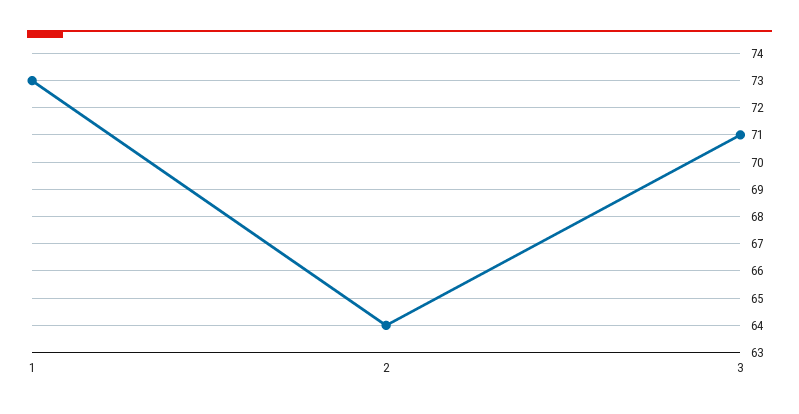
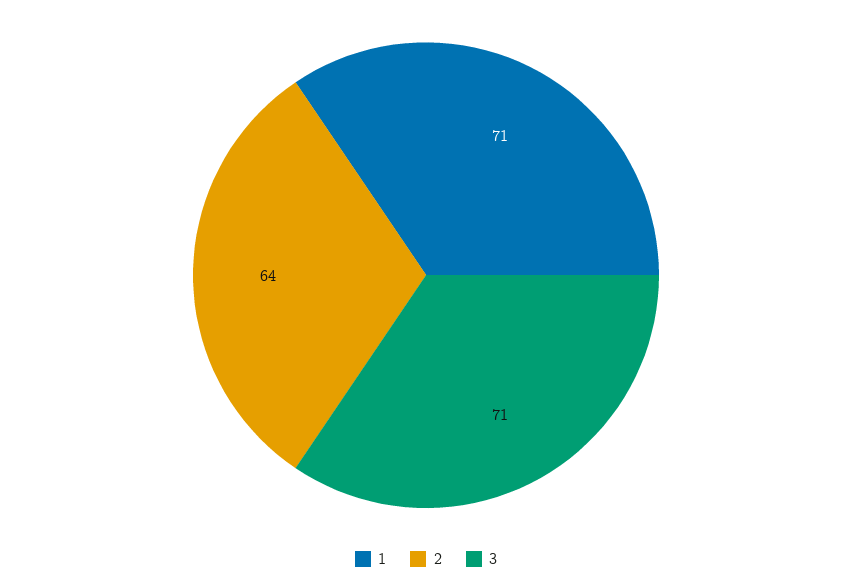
  {
-   "1": 73,
+   "1": 71,
    "2": 64,
    "3": 71
  }

